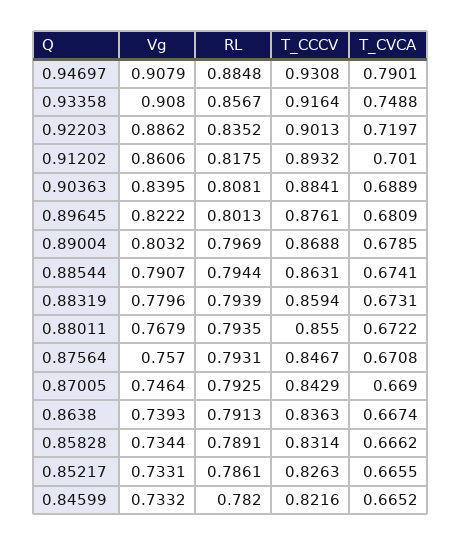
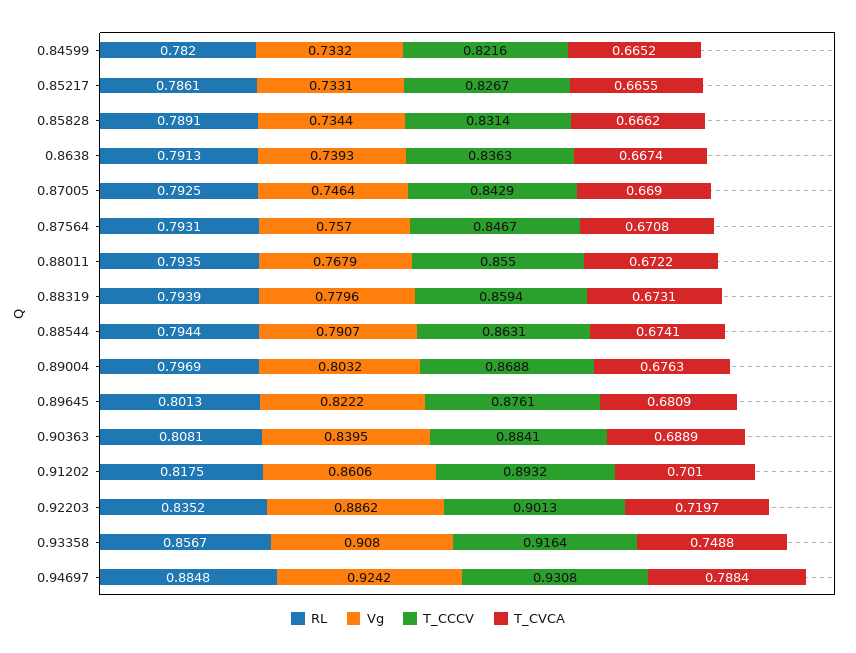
  {
    "Vg": {
-     "0.94697": 0.9079,
+     "0.94697": 0.9242,
      "0.93358": 0.908,
      "0.92203": 0.8862,
      "0.91202": 0.8606,
      "0.90363": 0.8395,
      "0.89645": 0.8222,
      "0.89004": 0.8032,
      "0.88544": 0.7907,
      "0.88319": 0.7796,
      "0.88011": 0.7679,
      "0.87564": 0.757,
      "0.87005": 0.7464,
      "0.8638": 0.7393,
      "0.85828": 0.7344,
      "0.85217": 0.7331,
      "0.84599": 0.7332
    },
    "RL": {
      "0.94697": 0.8848,
      "0.93358": 0.8567,
      "0.92203": 0.8352,
      "0.91202": 0.8175,
      "0.90363": 0.8081,
      "0.89645": 0.8013,
      "0.89004": 0.7969,
      "0.88544": 0.7944,
      "0.88319": 0.7939,
      "0.88011": 0.7935,
      "0.87564": 0.7931,
      "0.87005": 0.7925,
      "0.8638": 0.7913,
      "0.85828": 0.7891,
      "0.85217": 0.7861,
      "0.84599": 0.782
    },
    "T_CCCV": {
      "0.94697": 0.9308,
      "0.93358": 0.9164,
      "0.92203": 0.9013,
      "0.91202": 0.8932,
      "0.90363": 0.8841,
      "0.89645": 0.8761,
      "0.89004": 0.8688,
      "0.88544": 0.8631,
      "0.88319": 0.8594,
      "0.88011": 0.855,
      "0.87564": 0.8467,
      "0.87005": 0.8429,
      "0.8638": 0.8363,
      "0.85828": 0.8314,
-     "0.85217": 0.8263,
+     "0.85217": 0.8267,
      "0.84599": 0.8216
    },
    "T_CVCA": {
-     "0.94697": 0.7901,
+     "0.94697": 0.7884,
      "0.93358": 0.7488,
      "0.92203": 0.7197,
      "0.91202": 0.701,
      "0.90363": 0.6889,
      "0.89645": 0.6809,
-     "0.89004": 0.6785,
+     "0.89004": 0.6763,
      "0.88544": 0.6741,
      "0.88319": 0.6731,
      "0.88011": 0.6722,
      "0.87564": 0.6708,
      "0.87005": 0.669,
      "0.8638": 0.6674,
      "0.85828": 0.6662,
      "0.85217": 0.6655,
      "0.84599": 0.6652
    }
  }

